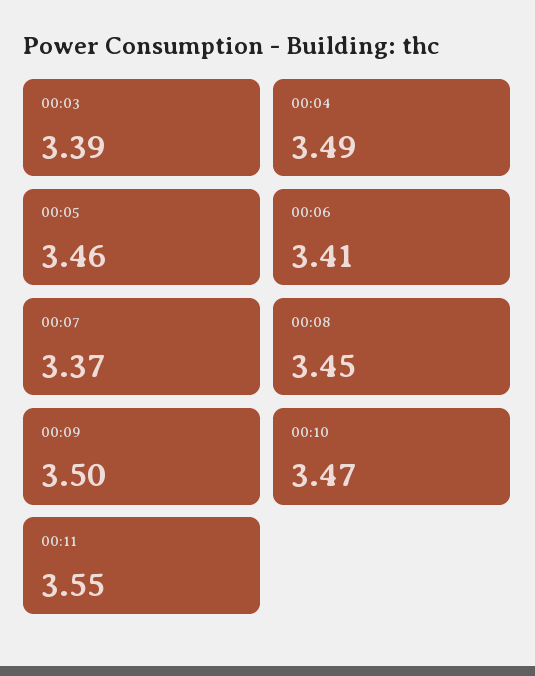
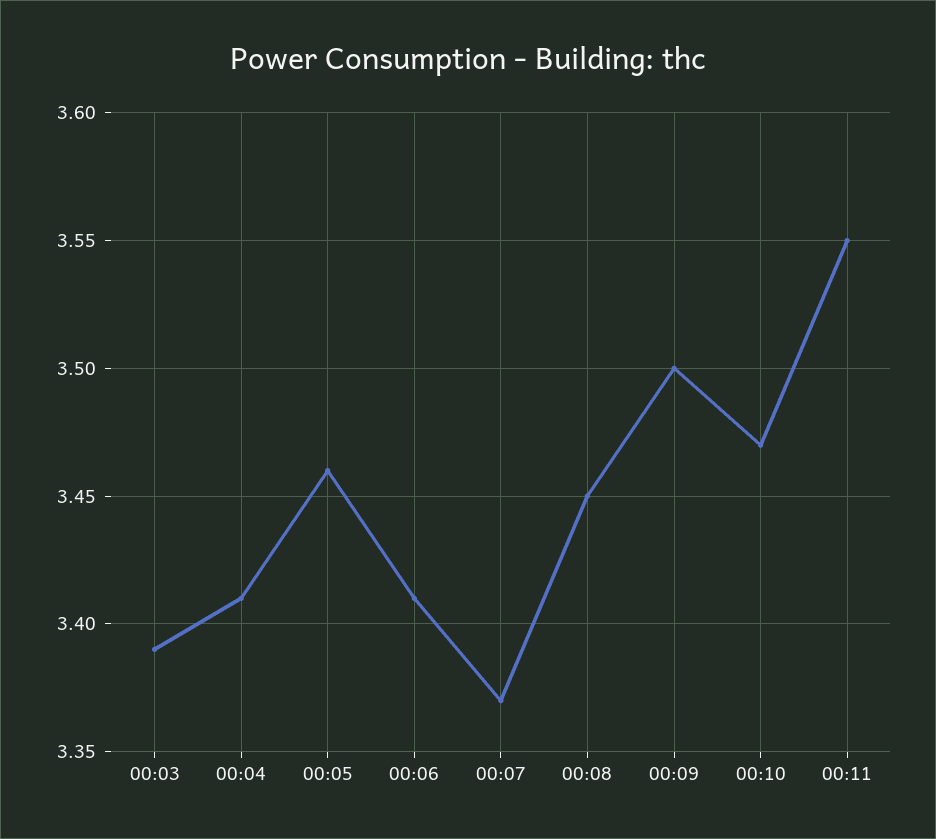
  {
    "00:03": 3.39,
-   "00:04": 3.49,
+   "00:04": 3.41,
    "00:05": 3.46,
    "00:06": 3.41,
    "00:07": 3.37,
    "00:08": 3.45,
    "00:09": 3.5,
    "00:10": 3.47,
    "00:11": 3.55
  }

